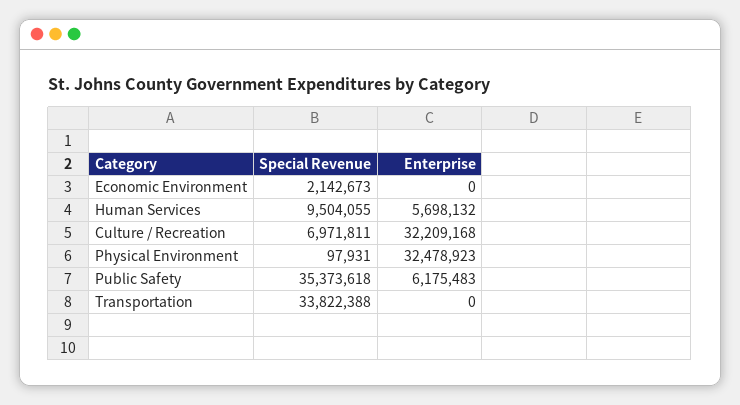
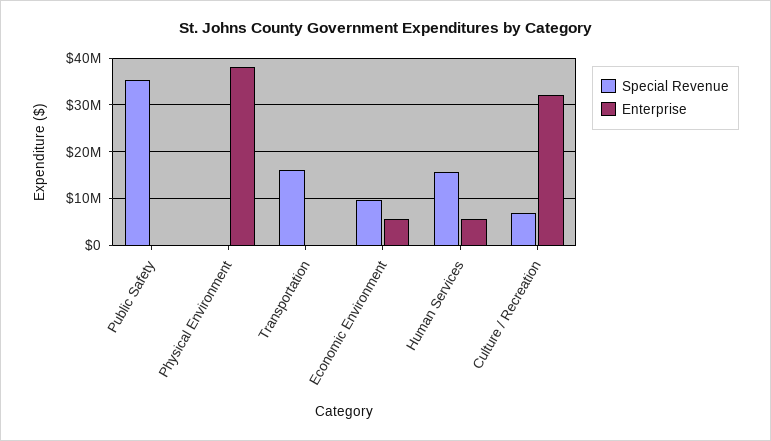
  {
    "Special Revenue": {
-     "Economic Environment": 2142673,
+     "Economic Environment": 10000000,
-     "Human Services": 9504055,
+     "Human Services": 16000000,
      "Culture / Recreation": 6971811,
      "Physical Environment": 97931,
      "Public Safety": 35373618,
-     "Transportation": 33822388
+     "Transportation": 16000000
    },
    "Enterprise": {
-     "Economic Environment": 0,
+     "Economic Environment": 6000000,
      "Human Services": 5698132,
      "Culture / Recreation": 32209168,
-     "Physical Environment": 32478923,
+     "Physical Environment": 38000000,
-     "Public Safety": 6175483,
+     "Public Safety": 0,
      "Transportation": 0
    }
  }

